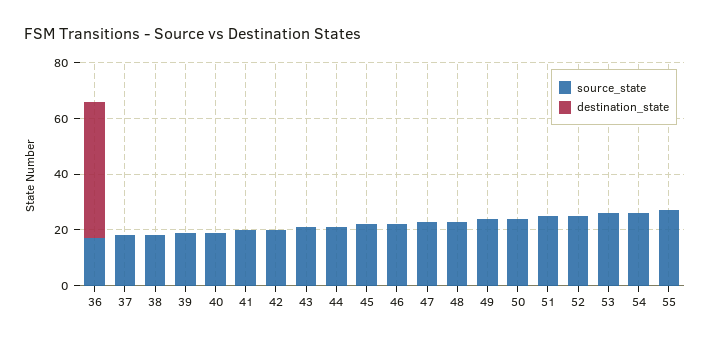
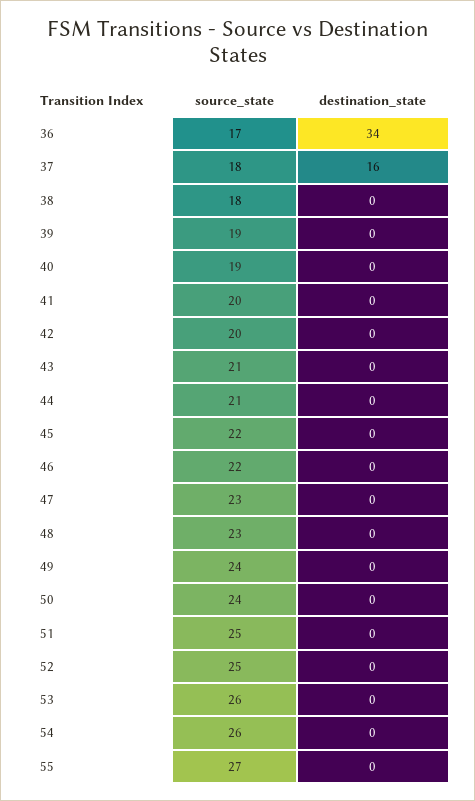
  {
    "source_state": {
      "36": 17,
      "37": 18,
      "38": 18,
      "39": 19,
      "40": 19,
      "41": 20,
      "42": 20,
      "43": 21,
      "44": 21,
      "45": 22,
      "46": 22,
      "47": 23,
      "48": 23,
      "49": 24,
      "50": 24,
      "51": 25,
      "52": 25,
      "53": 26,
      "54": 26,
      "55": 27
    },
    "destination_state": {
-     "36": 50,
+     "36": 34,
-     "37": 0,
+     "37": 16,
      "38": 0,
      "39": 0,
      "40": 0,
      "41": 0,
      "42": 0,
      "43": 0,
      "44": 0,
      "45": 0,
      "46": 0,
      "47": 0,
      "48": 0,
      "49": 0,
      "50": 0,
      "51": 0,
      "52": 0,
      "53": 0,
      "54": 0,
      "55": 0
    }
  }

